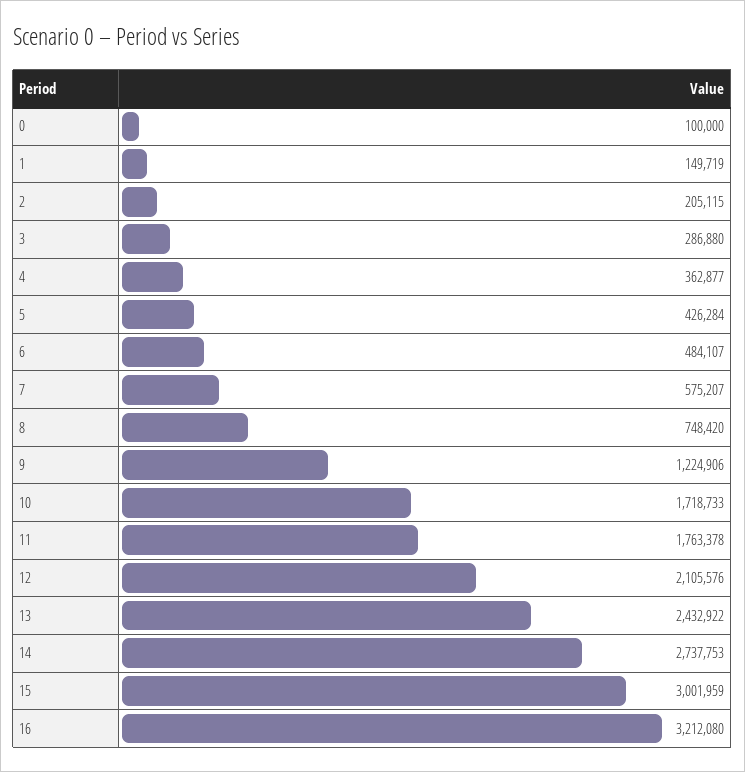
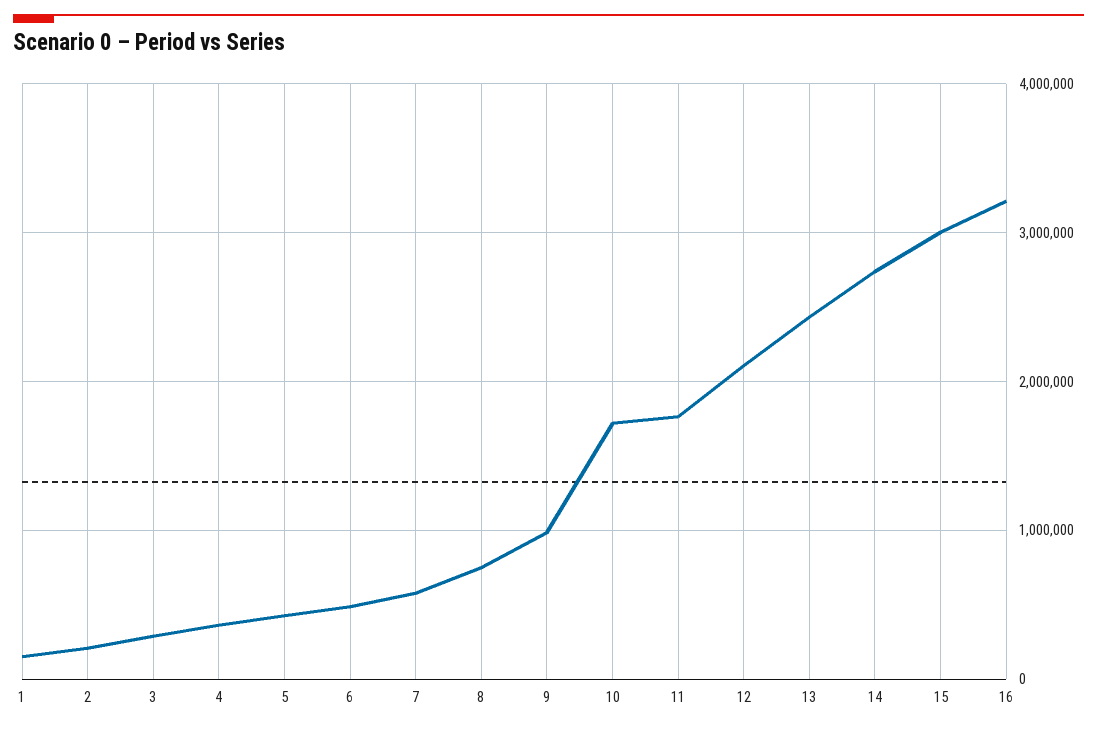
  {
-   "0": 100000,
    "1": 149719,
    "2": 205115,
    "3": 286880,
    "4": 362877,
    "5": 426284,
    "6": 484107,
    "7": 575207,
    "8": 748420,
-   "9": 1224906,
+   "9": 1000000,
    "10": 1718733,
    "11": 1763378,
    "12": 2105576,
    "13": 2432922,
    "14": 2737753,
    "15": 3001959,
    "16": 3212080
  }

